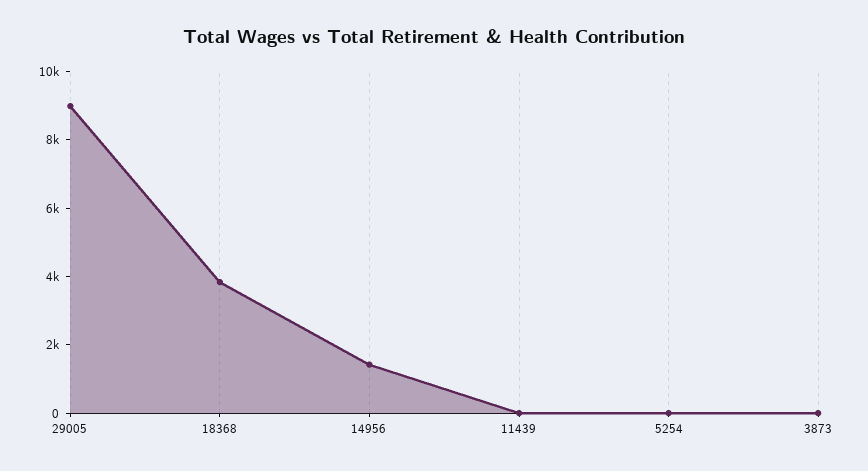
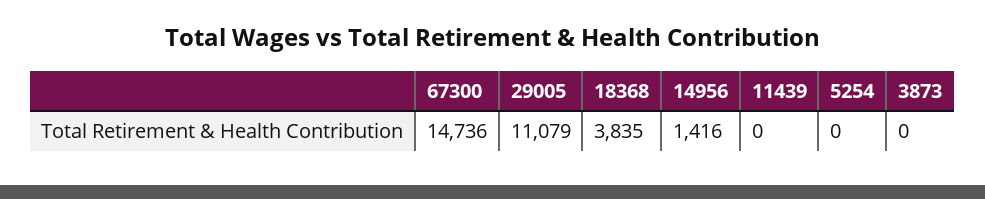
  {
-   "29005": 9000,
+   "29005": 11079,
    "18368": 3835,
    "14956": 1416,
    "11439": 0,
    "5254": 0,
-   "3873": 0
+   "3873": 0,
+   "67300": 14736
  }

